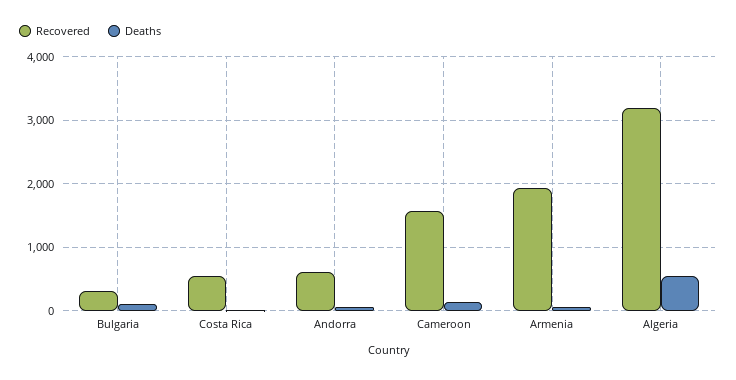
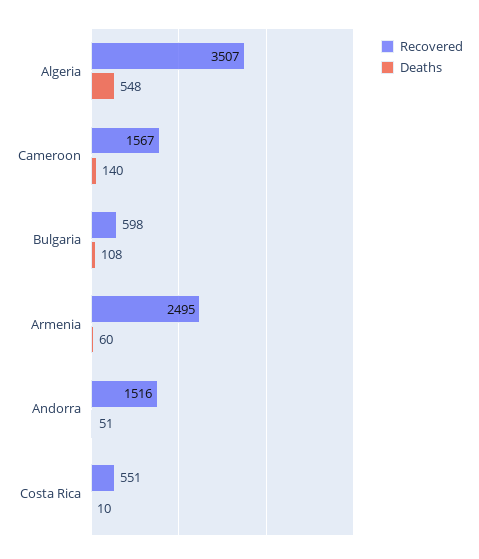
  {
    "Recovered": {
-     "Bulgaria": 300,
+     "Bulgaria": 598,
      "Costa Rica": 551,
-     "Andorra": 600,
+     "Andorra": 1516,
      "Cameroon": 1567,
-     "Armenia": 1900,
+     "Armenia": 2495,
-     "Algeria": 3200
+     "Algeria": 3507
    },
    "Deaths": {
      "Bulgaria": 108,
      "Costa Rica": 10,
      "Andorra": 51,
      "Cameroon": 140,
      "Armenia": 60,
      "Algeria": 548
    }
  }

